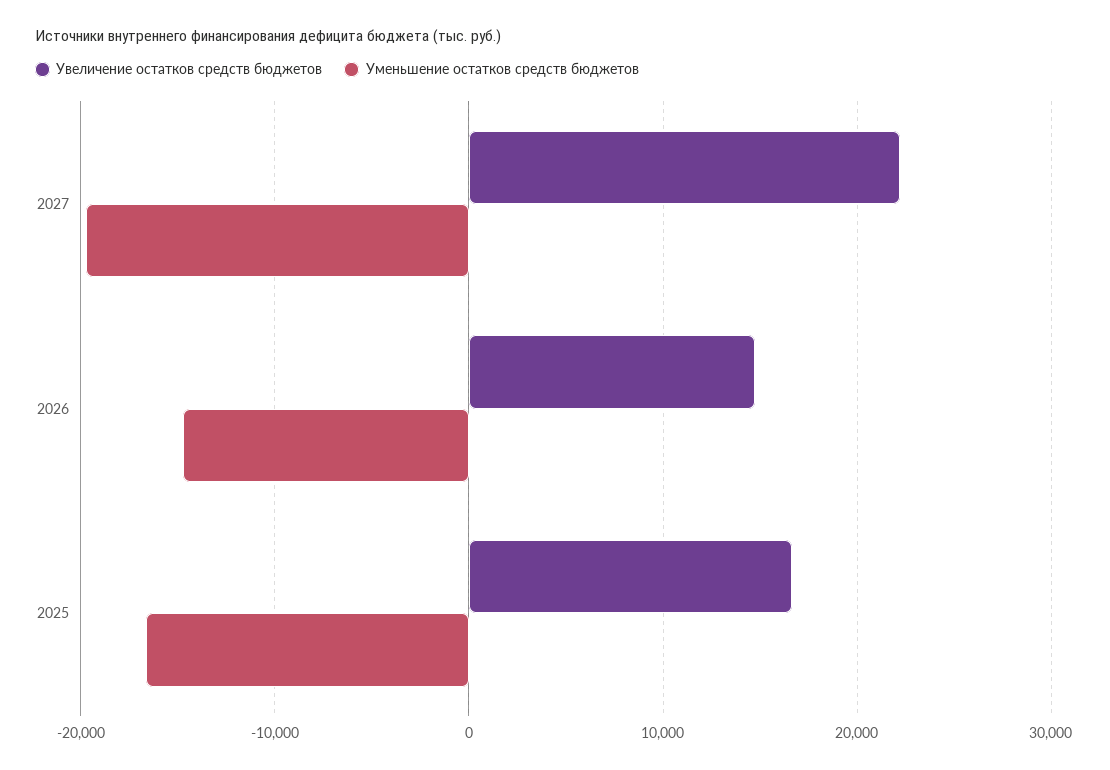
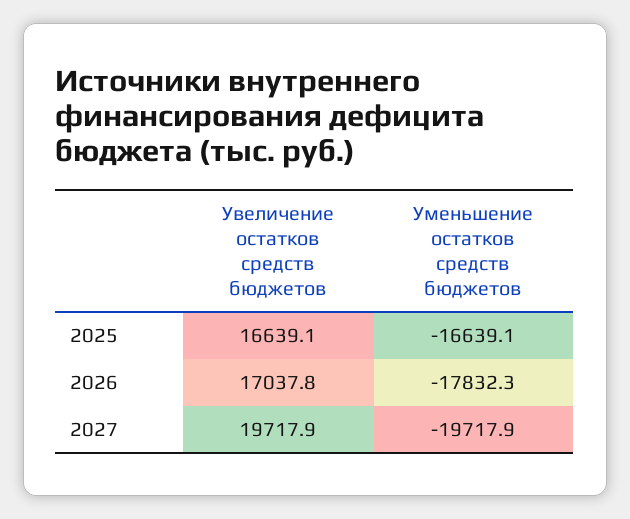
  {
    "Увеличение остатков средств бюджетов": {
-     "2027": 22000,
+     "2027": 19717.9,
-     "2026": 15000,
+     "2026": 17037.8,
      "2025": 16639.1
    },
    "Уменьшение остатков средств бюджетов": {
      "2027": -19717.9,
-     "2026": -15000,
+     "2026": -17832.3,
      "2025": -16639.1
    }
  }

